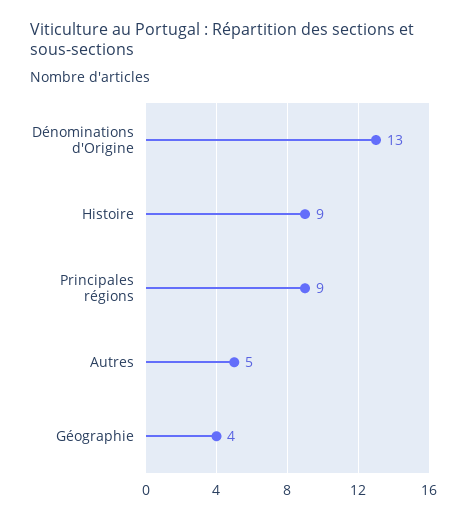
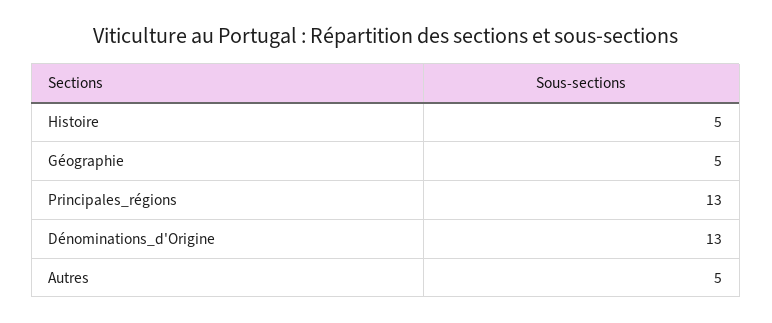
  {
    "Dénominations d'Origine": 13,
-   "Histoire": 9,
+   "Histoire": 5,
-   "Principales régions": 9,
+   "Principales régions": 13,
    "Autres": 5,
-   "Géographie": 4
+   "Géographie": 5
  }

